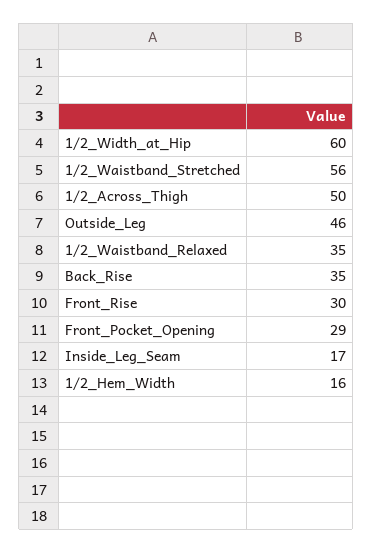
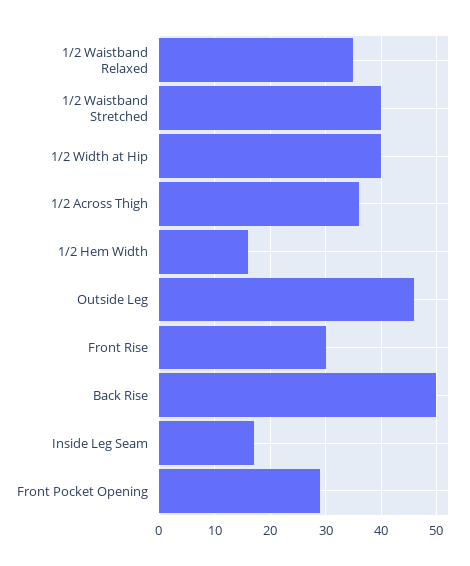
  {
-   "1/2_Width_at_Hip": 60,
+   "1/2_Width_at_Hip": 40,
-   "1/2_Waistband_Stretched": 56,
+   "1/2_Waistband_Stretched": 40,
-   "1/2_Across_Thigh": 50,
+   "1/2_Across_Thigh": 35,
    "Outside_Leg": 46,
    "1/2_Waistband_Relaxed": 35,
-   "Back_Rise": 35,
+   "Back_Rise": 50,
    "Front_Rise": 30,
    "Front_Pocket_Opening": 29,
    "Inside_Leg_Seam": 17,
    "1/2_Hem_Width": 16
  }

